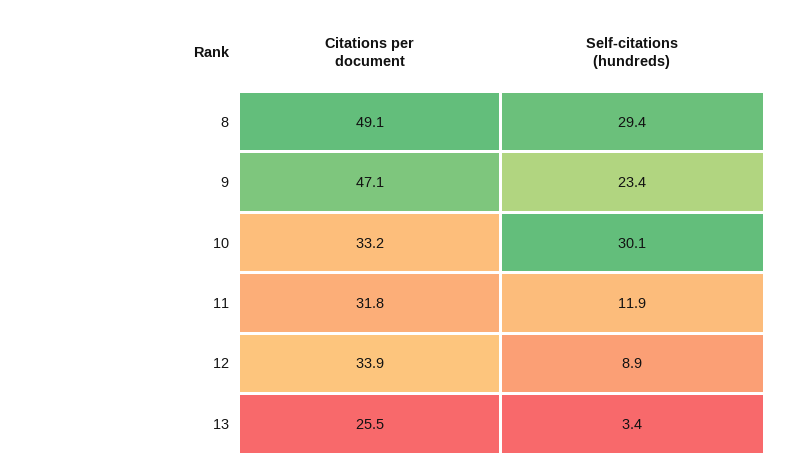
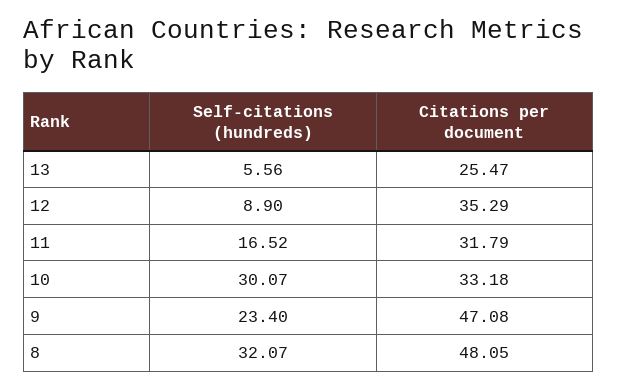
  {
    "Citations per document": {
-     "8": 49.1,
+     "8": 48.05,
      "9": 47.08,
      "10": 33.18,
      "11": 31.79,
-     "12": 33.9,
+     "12": 35.29,
      "13": 25.47
    },
    "Self-citations (hundreds)": {
-     "8": 29.4,
+     "8": 32.07,
      "9": 23.4,
      "10": 30.07,
-     "11": 11.9,
+     "11": 16.52,
      "12": 8.9,
-     "13": 3.4
+     "13": 5.56
    }
  }

